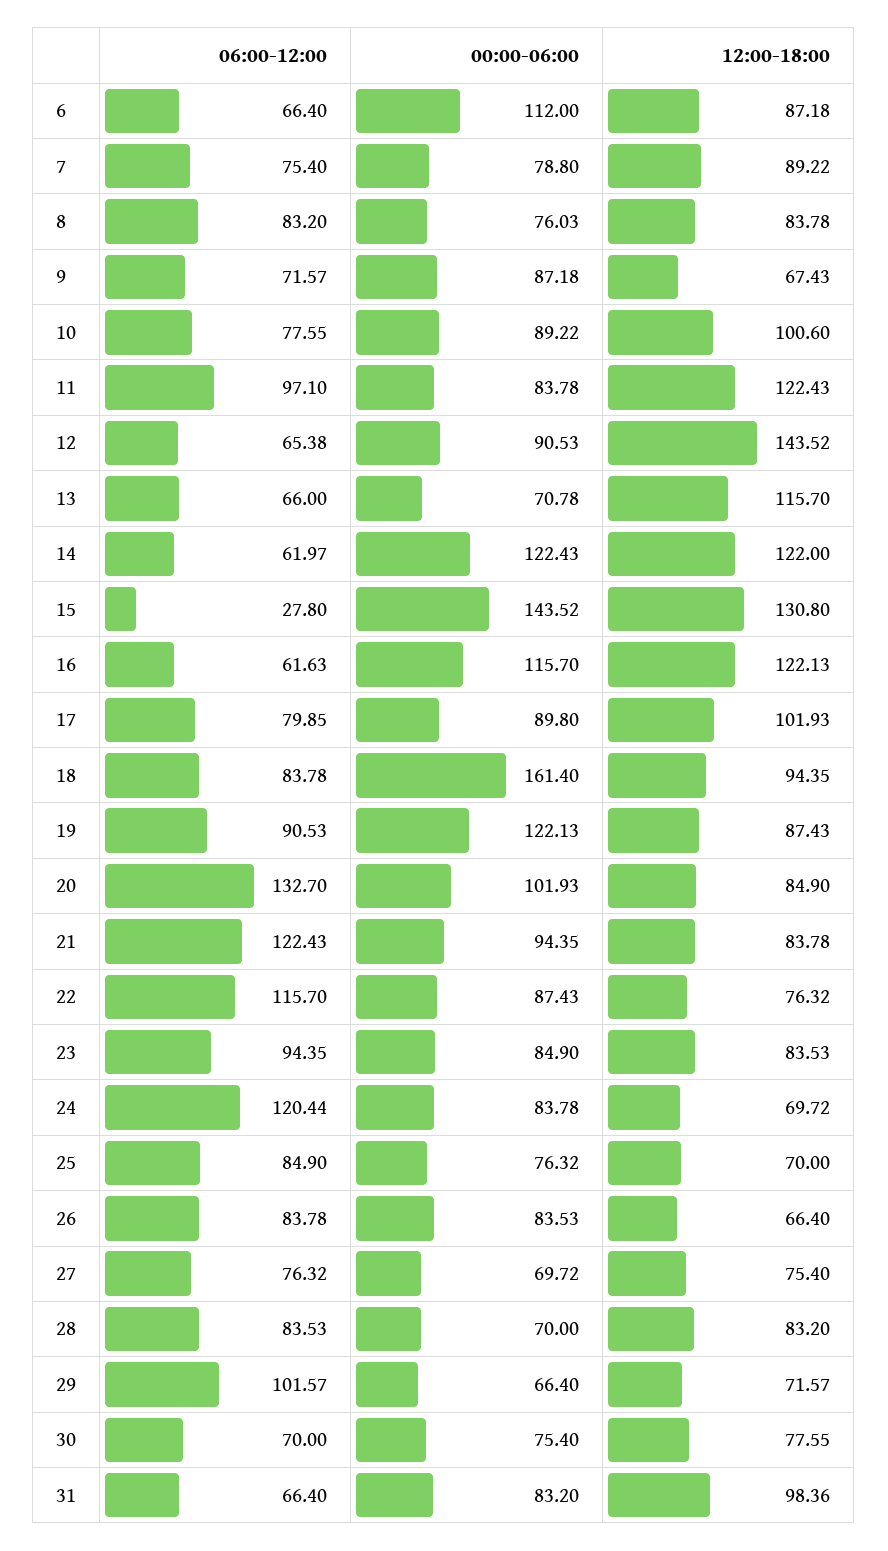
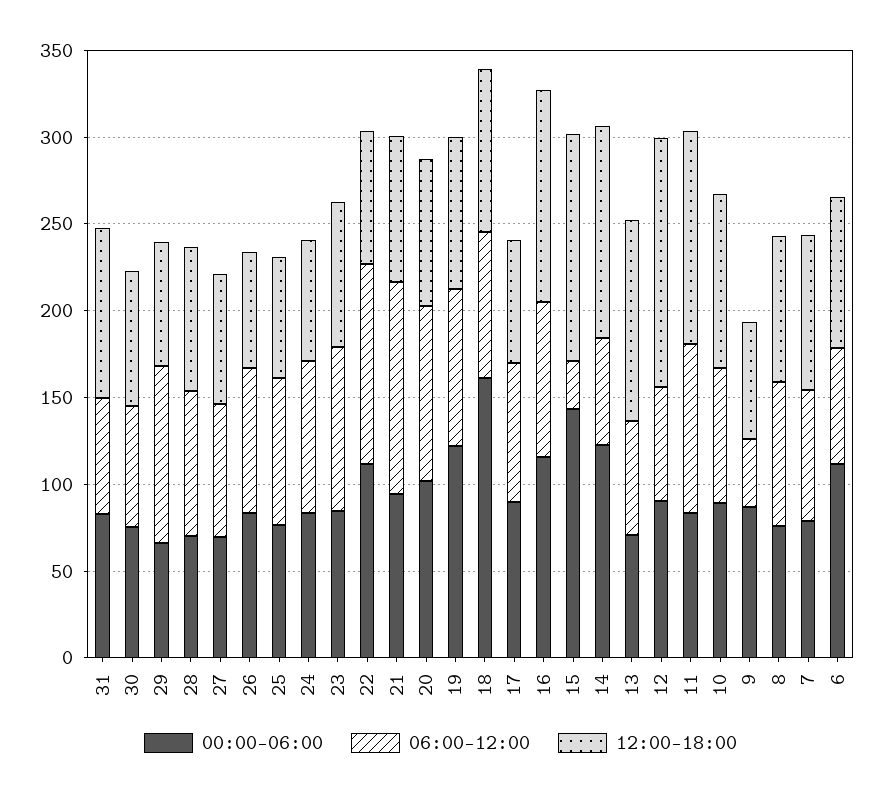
  {
    "06:00-12:00": {
      "6": 66.4,
      "7": 75.4,
      "8": 83.2,
-     "9": 71.57,
+     "9": 40,
      "10": 77.55,
      "11": 97.1,
      "12": 65.38,
      "13": 66,
      "14": 61.97,
      "15": 27.8,
-     "16": 61.63,
+     "16": 90,
      "17": 79.85,
      "18": 83.78,
      "19": 90.53,
-     "20": 132.7,
+     "20": 100,
      "21": 122.43,
      "22": 115.7,
      "23": 94.35,
-     "24": 120.44,
+     "24": 90,
      "25": 84.9,
      "26": 83.78,
      "27": 76.32,
      "28": 83.53,
      "29": 101.57,
      "30": 70,
      "31": 66.4
    },
    "00:00-06:00": {
      "6": 112,
      "7": 78.8,
      "8": 76.03,
      "9": 87.18,
      "10": 89.22,
      "11": 83.78,
      "12": 90.53,
      "13": 70.78,
      "14": 122.43,
      "15": 143.52,
      "16": 115.7,
      "17": 89.8,
      "18": 161.4,
      "19": 122.13,
      "20": 101.93,
      "21": 94.35,
-     "22": 87.43,
+     "22": 110,
      "23": 84.9,
      "24": 83.78,
      "25": 76.32,
      "26": 83.53,
      "27": 69.72,
      "28": 70,
      "29": 66.4,
      "30": 75.4,
      "31": 83.2
    },
    "12:00-18:00": {
      "6": 87.18,
      "7": 89.22,
      "8": 83.78,
      "9": 67.43,
      "10": 100.6,
      "11": 122.43,
      "12": 143.52,
      "13": 115.7,
      "14": 122,
      "15": 130.8,
      "16": 122.13,
-     "17": 101.93,
+     "17": 70,
      "18": 94.35,
      "19": 87.43,
      "20": 84.9,
      "21": 83.78,
      "22": 76.32,
      "23": 83.53,
      "24": 69.72,
      "25": 70,
      "26": 66.4,
      "27": 75.4,
      "28": 83.2,
      "29": 71.57,
      "30": 77.55,
      "31": 98.36
    }
  }

